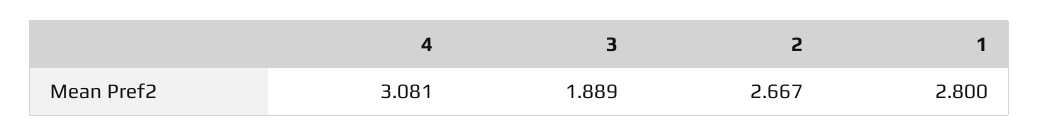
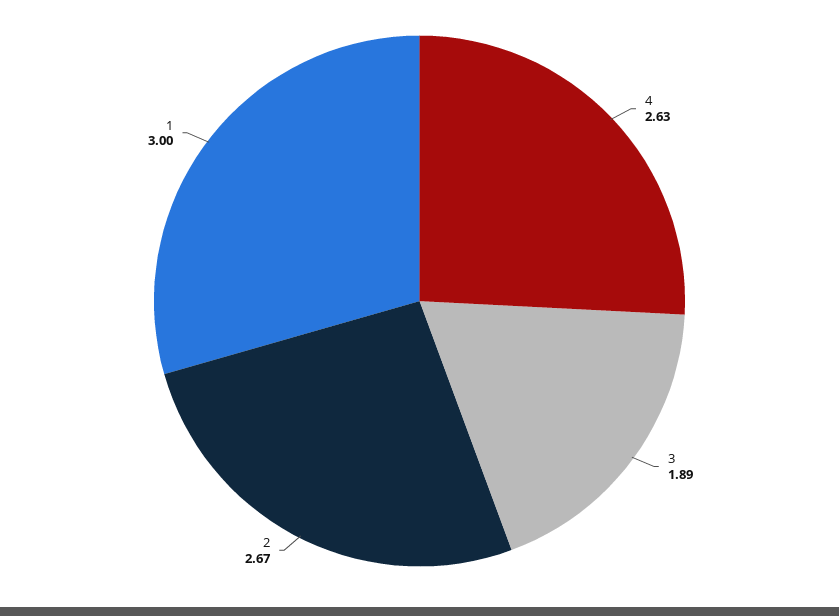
  {
-   "4": 3.081,
+   "4": 2.63,
    "3": 1.889,
    "2": 2.667,
-   "1": 2.8
+   "1": 3
  }

